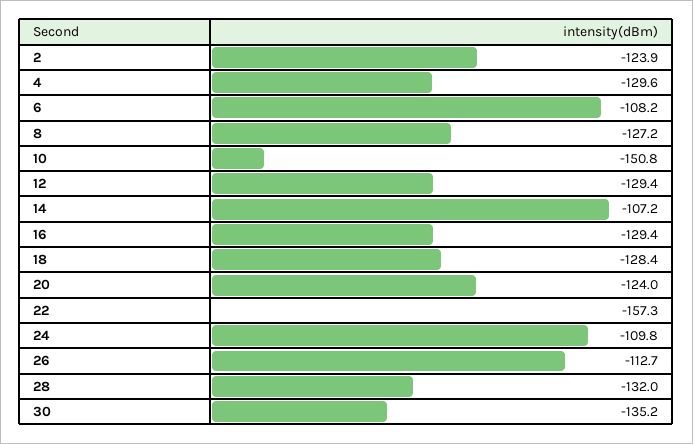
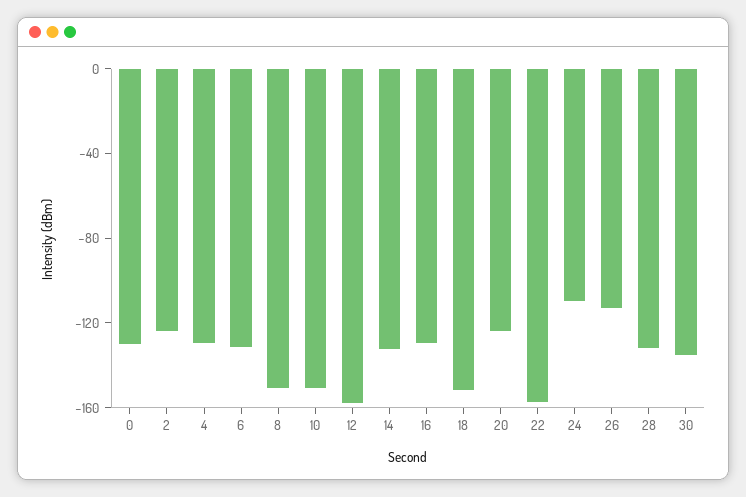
  {
    "2": -123.9,
    "4": -129.6,
-   "6": -108.2,
+   "6": -130,
-   "8": -127.2,
+   "8": -150,
    "10": -150.8,
-   "12": -129.4,
+   "12": -160,
-   "14": -107.2,
+   "14": -130,
    "16": -129.4,
-   "18": -128.4,
+   "18": -150,
    "20": -124,
    "22": -157.3,
    "24": -109.8,
    "26": -112.7,
    "28": -132,
-   "30": -135.2
+   "30": -135.2,
+   "0": -130
  }

